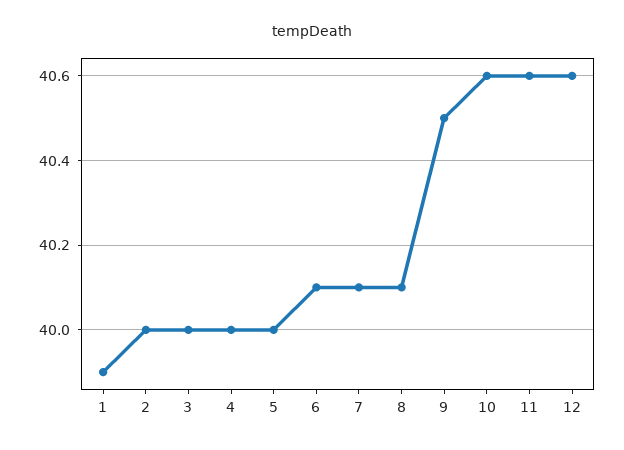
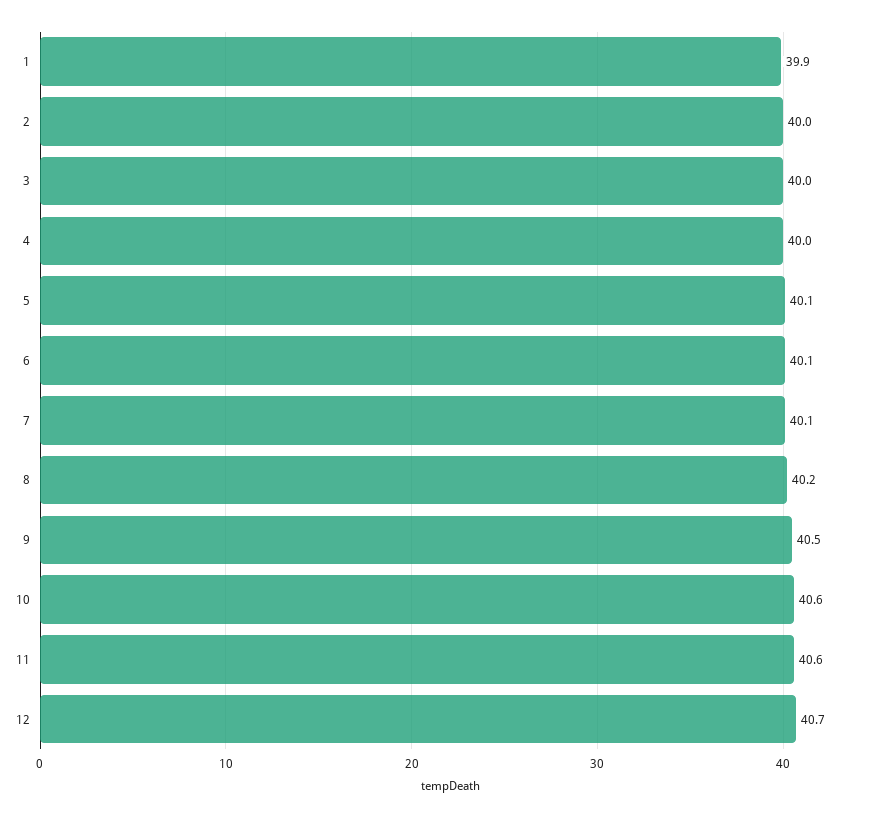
  {
    "1": 39.9,
    "2": 40,
    "3": 40,
    "4": 40,
-   "5": 40,
+   "5": 40.1,
    "6": 40.1,
    "7": 40.1,
-   "8": 40.1,
+   "8": 40.2,
    "9": 40.5,
    "10": 40.6,
    "11": 40.6,
-   "12": 40.6
+   "12": 40.7
  }

